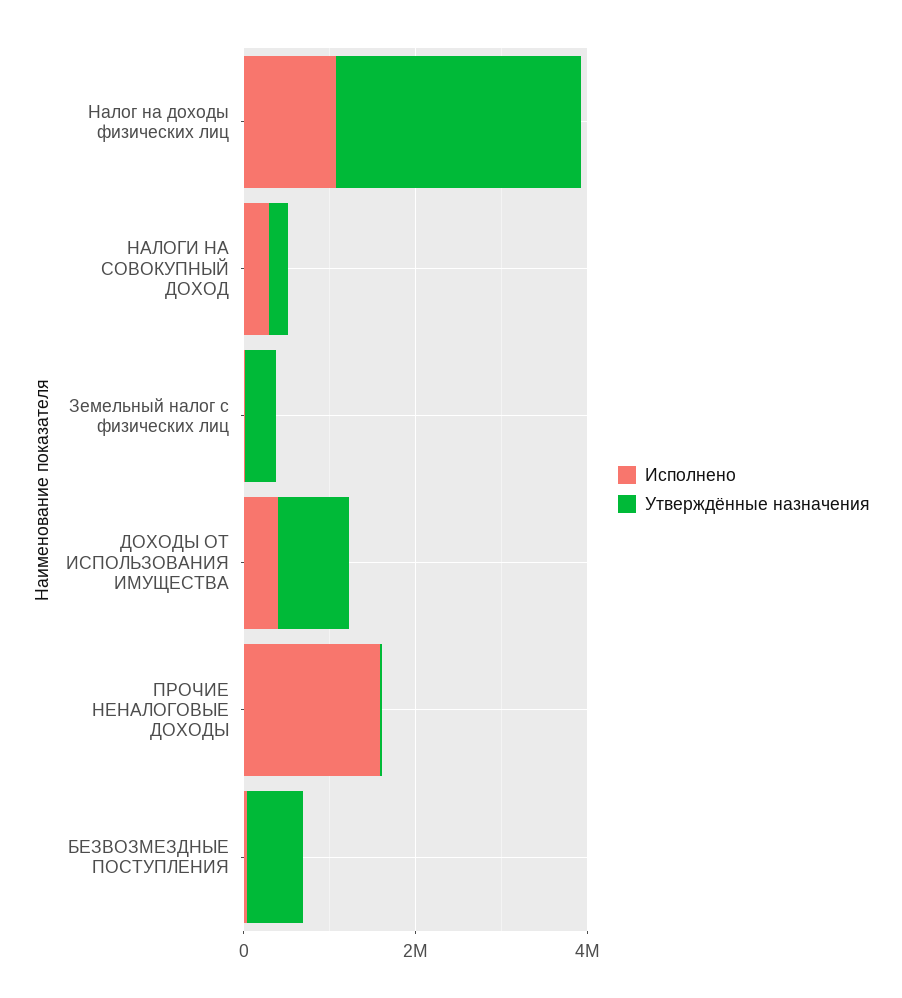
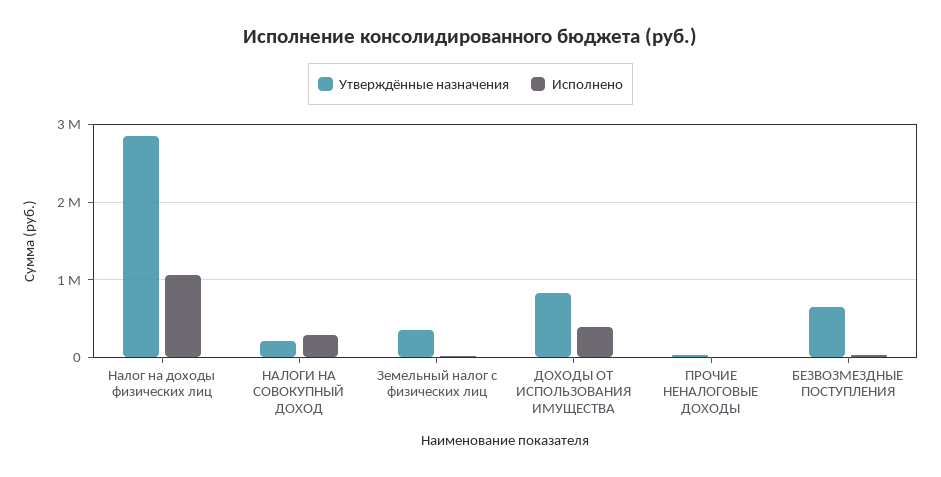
  {
    "Исполнено": {
      "Налог на доходы физических лиц": 1100000,
      "НАЛОГИ НА СОВОКУПНЫЙ ДОХОД": 300000,
      "Земельный налог с физических лиц": 0,
      "ДОХОДЫ ОТ ИСПОЛЬЗОВАНИЯ ИМУЩЕСТВА": 400000,
-     "ПРОЧИЕ НЕНАЛОГОВЫЕ ДОХОДЫ": 1500000,
+     "ПРОЧИЕ НЕНАЛОГОВЫЕ ДОХОДЫ": 0,
      "БЕЗВОЗМЕЗДНЫЕ ПОСТУПЛЕНИЯ": 0
    },
    "Утверждённые назначения": {
      "Налог на доходы физических лиц": 2900000,
      "НАЛОГИ НА СОВОКУПНЫЙ ДОХОД": 200000,
      "Земельный налог с физических лиц": 400000,
      "ДОХОДЫ ОТ ИСПОЛЬЗОВАНИЯ ИМУЩЕСТВА": 800000,
      "ПРОЧИЕ НЕНАЛОГОВЫЕ ДОХОДЫ": 0,
      "БЕЗВОЗМЕЗДНЫЕ ПОСТУПЛЕНИЯ": 700000
    }
  }

